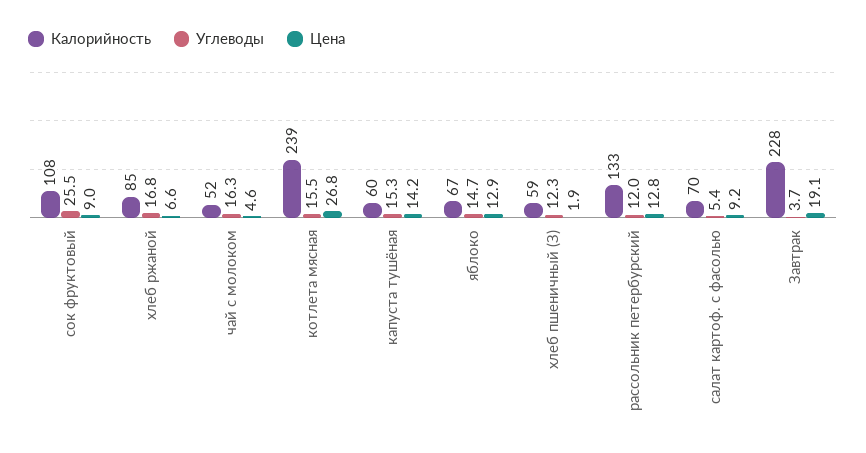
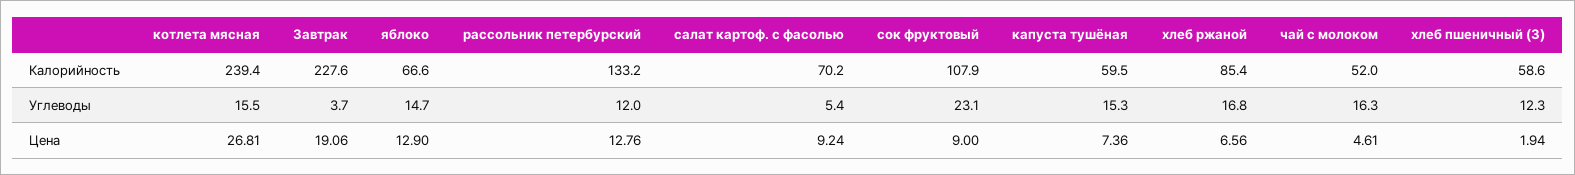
  {
    "Калорийность": {
      "сок фруктовый": 107.9,
      "хлеб ржаной": 85.4,
      "чай с молоком": 52,
      "котлета мясная": 239.4,
      "капуста тушёная": 59.5,
      "яблоко": 66.6,
      "хлеб пшеничный (З)": 58.6,
      "рассольник петербурский": 133.2,
      "салат картоф. с фасолью": 70.2,
      "Завтрак": 227.6
    },
    "Углеводы": {
-     "сок фруктовый": 25.5,
+     "сок фруктовый": 23.1,
      "хлеб ржаной": 16.8,
      "чай с молоком": 16.3,
      "котлета мясная": 15.5,
      "капуста тушёная": 15.3,
      "яблоко": 14.7,
      "хлеб пшеничный (З)": 12.3,
      "рассольник петербурский": 12,
      "салат картоф. с фасолью": 5.4,
      "Завтрак": 3.7
    },
    "Цена": {
      "сок фруктовый": 9,
      "хлеб ржаной": 6.56,
      "чай с молоком": 4.61,
      "котлета мясная": 26.81,
-     "капуста тушёная": 14.2,
+     "капуста тушёная": 7.36,
      "яблоко": 12.9,
      "хлеб пшеничный (З)": 1.94,
      "рассольник петербурский": 12.76,
      "салат картоф. с фасолью": 9.24,
      "Завтрак": 19.06
    }
  }

